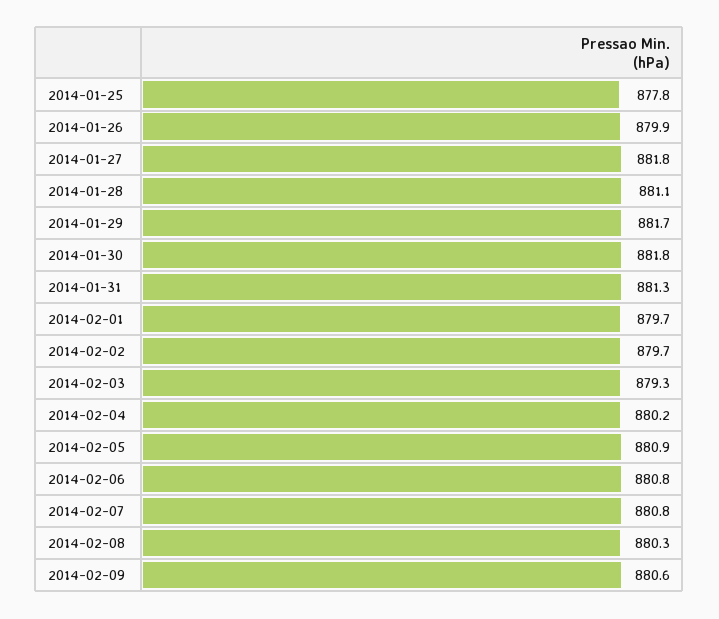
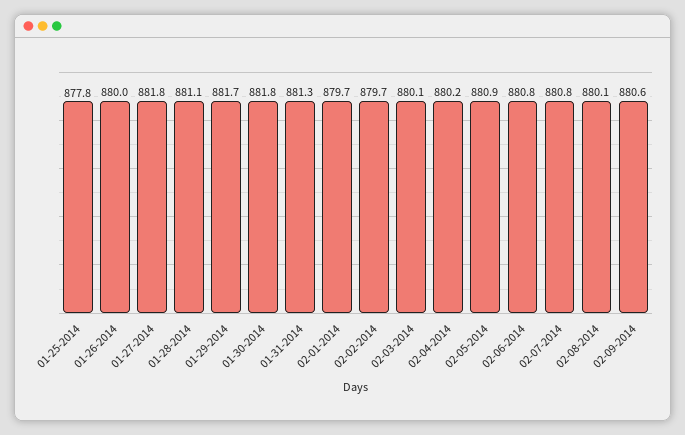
  {
    "2014-01-25": 877.8,
-   "2014-01-26": 879.9,
+   "2014-01-26": 880,
    "2014-01-27": 881.8,
    "2014-01-28": 881.1,
    "2014-01-29": 881.7,
    "2014-01-30": 881.8,
    "2014-01-31": 881.3,
    "2014-02-01": 879.7,
    "2014-02-02": 879.7,
-   "2014-02-03": 879.3,
+   "2014-02-03": 880.1,
    "2014-02-04": 880.2,
    "2014-02-05": 880.9,
    "2014-02-06": 880.8,
    "2014-02-07": 880.8,
-   "2014-02-08": 880.3,
+   "2014-02-08": 880.1,
    "2014-02-09": 880.6
  }

